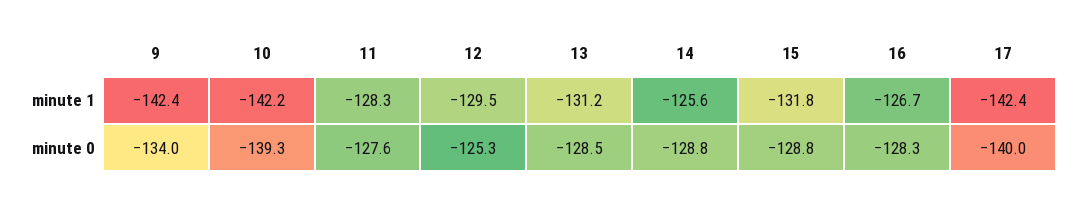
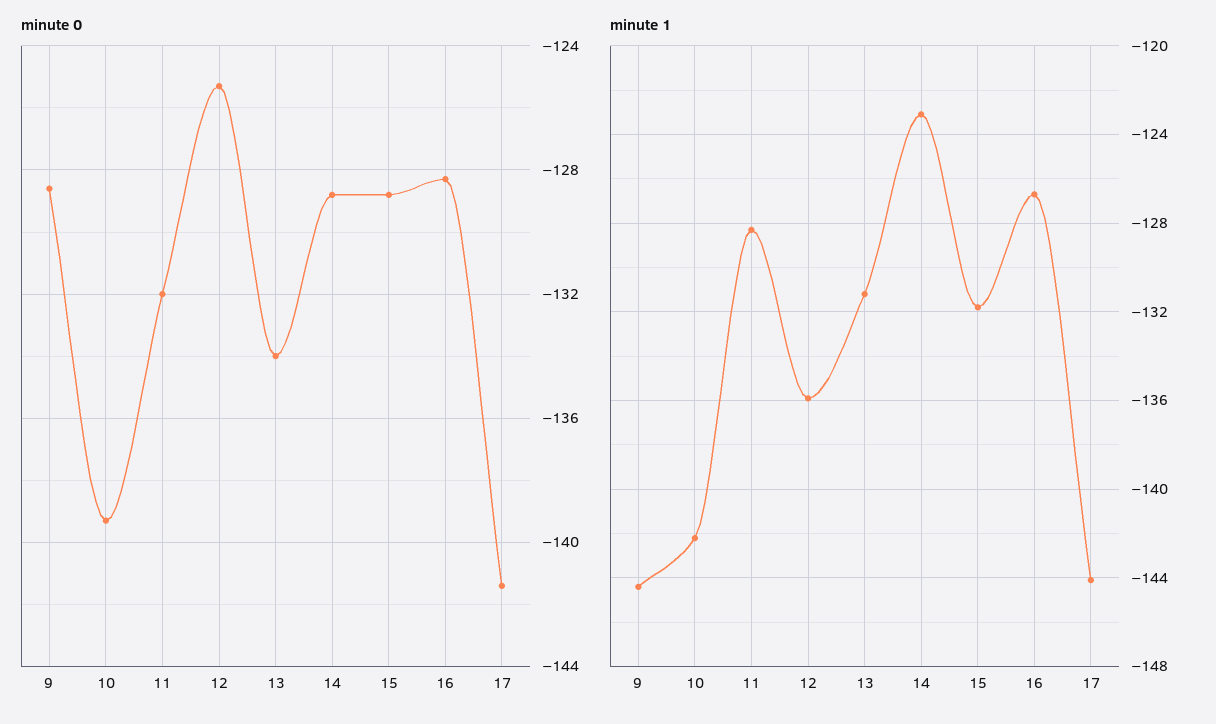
  {
    "minute 1": {
-     "9": -142.4,
+     "9": -144.5,
      "10": -142.2,
      "11": -128.3,
-     "12": -129.5,
+     "12": -136,
      "13": -131.2,
-     "14": -125.6,
+     "14": -123,
      "15": -131.8,
      "16": -126.7,
-     "17": -142.4
+     "17": -144
    },
    "minute 0": {
-     "9": -134,
+     "9": -128.5,
      "10": -139.3,
-     "11": -127.6,
+     "11": -132,
      "12": -125.3,
-     "13": -128.5,
+     "13": -134,
      "14": -128.8,
      "15": -128.8,
      "16": -128.3,
-     "17": -140
+     "17": -141.5
    }
  }

